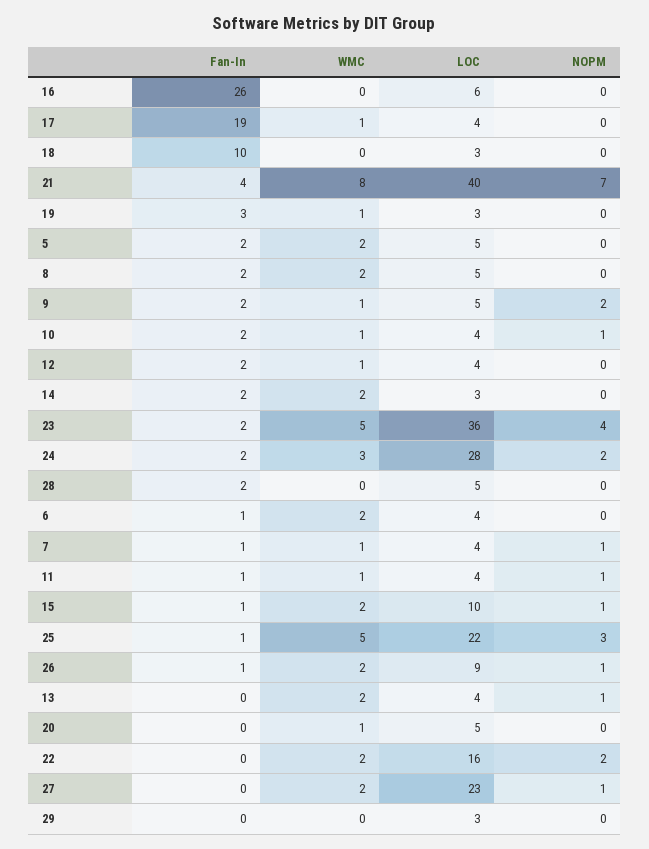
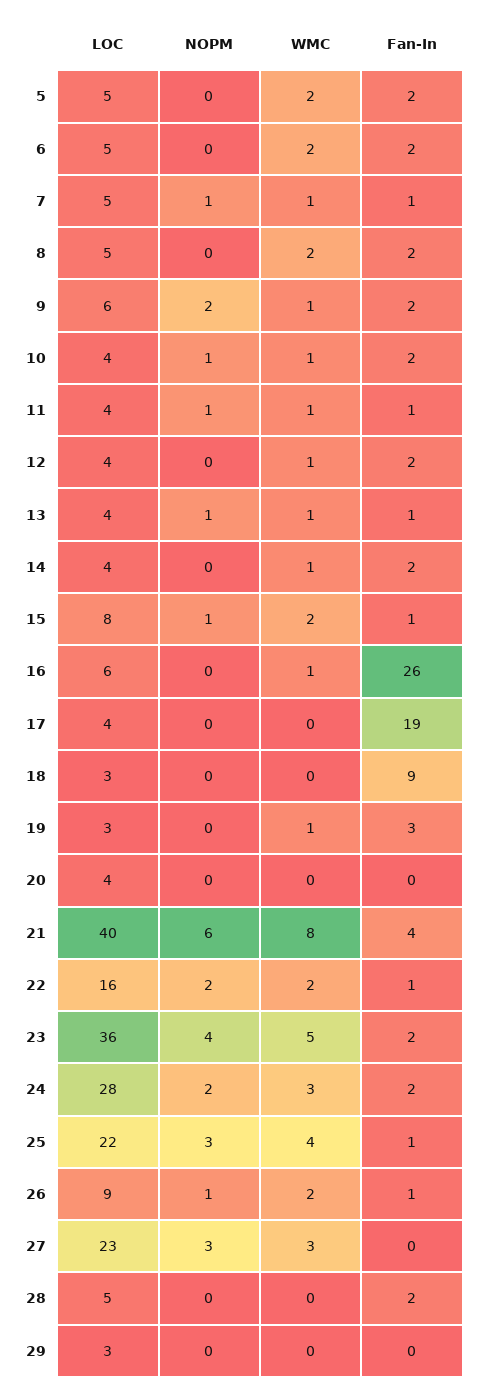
  {
    "Fan-In": {
      "16": 26,
      "17": 19,
-     "18": 10,
+     "18": 9,
      "21": 4,
      "19": 3,
      "5": 2,
      "8": 2,
      "9": 2,
      "10": 2,
      "12": 2,
      "14": 2,
      "23": 2,
      "24": 2,
      "28": 2,
-     "6": 1,
+     "6": 2,
      "7": 1,
      "11": 1,
      "15": 1,
      "25": 1,
      "26": 1,
-     "13": 0,
+     "13": 1,
      "20": 0,
-     "22": 0,
+     "22": 1,
      "27": 0,
      "29": 0
    },
    "WMC": {
-     "16": 0,
+     "16": 1,
-     "17": 1,
+     "17": 0,
      "18": 0,
      "21": 8,
      "19": 1,
      "5": 2,
      "8": 2,
      "9": 1,
      "10": 1,
      "12": 1,
-     "14": 2,
+     "14": 1,
      "23": 5,
      "24": 3,
      "28": 0,
      "6": 2,
      "7": 1,
      "11": 1,
      "15": 2,
-     "25": 5,
+     "25": 4,
      "26": 2,
-     "13": 2,
+     "13": 1,
-     "20": 1,
+     "20": 0,
      "22": 2,
-     "27": 2,
+     "27": 3,
      "29": 0
    },
    "LOC": {
      "16": 6,
      "17": 4,
      "18": 3,
      "21": 40,
      "19": 3,
      "5": 5,
      "8": 5,
-     "9": 5,
+     "9": 6,
      "10": 4,
      "12": 4,
-     "14": 3,
+     "14": 4,
      "23": 36,
      "24": 28,
      "28": 5,
-     "6": 4,
+     "6": 5,
-     "7": 4,
+     "7": 5,
      "11": 4,
-     "15": 10,
+     "15": 8,
      "25": 22,
      "26": 9,
      "13": 4,
-     "20": 5,
+     "20": 4,
      "22": 16,
      "27": 23,
      "29": 3
    },
    "NOPM": {
      "16": 0,
      "17": 0,
      "18": 0,
-     "21": 7,
+     "21": 6,
      "19": 0,
      "5": 0,
      "8": 0,
      "9": 2,
      "10": 1,
      "12": 0,
      "14": 0,
      "23": 4,
      "24": 2,
      "28": 0,
      "6": 0,
      "7": 1,
      "11": 1,
      "15": 1,
      "25": 3,
      "26": 1,
      "13": 1,
      "20": 0,
      "22": 2,
-     "27": 1,
+     "27": 3,
      "29": 0
    }
  }

